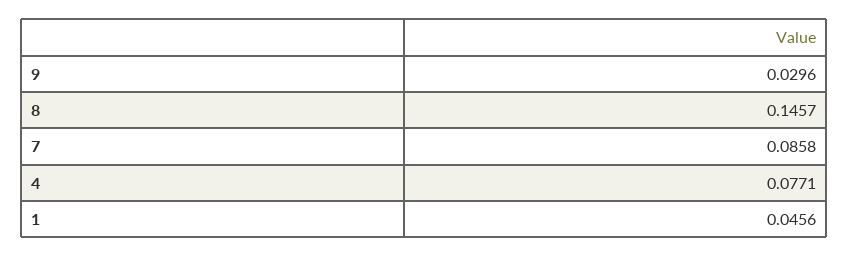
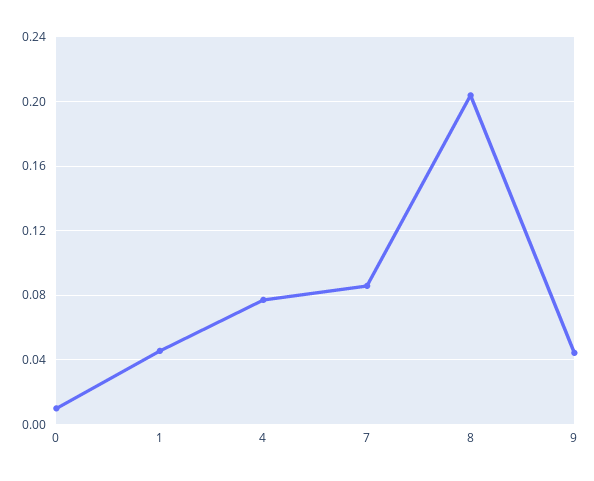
  {
-   "9": 0.0296,
+   "9": 0.045,
-   "8": 0.1457,
+   "8": 0.205,
    "7": 0.0858,
    "4": 0.0771,
-   "1": 0.0456
+   "1": 0.0456,
+   "0": 0.01
  }

